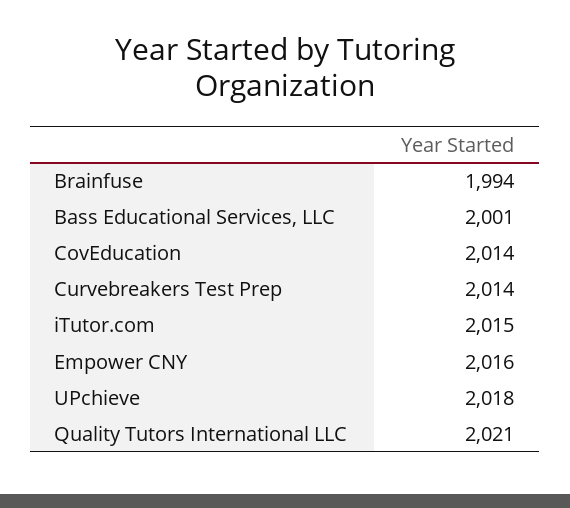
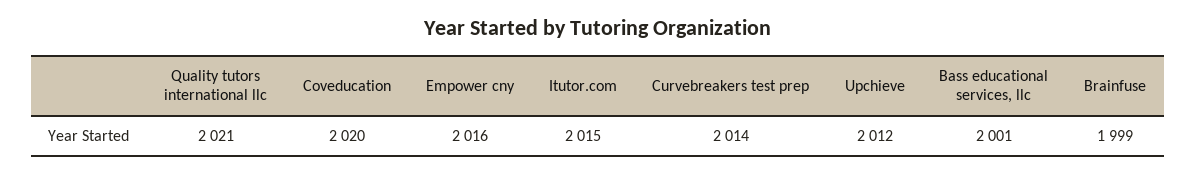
  {
-   "Brainfuse": 1994,
+   "Brainfuse": 1999,
    "Bass Educational Services, LLC": 2001,
-   "CovEducation": 2014,
+   "CovEducation": 2020,
    "Curvebreakers Test Prep": 2014,
    "iTutor.com": 2015,
    "Empower CNY": 2016,
-   "UPchieve": 2018,
+   "UPchieve": 2012,
    "Quality Tutors International LLC": 2021
  }

